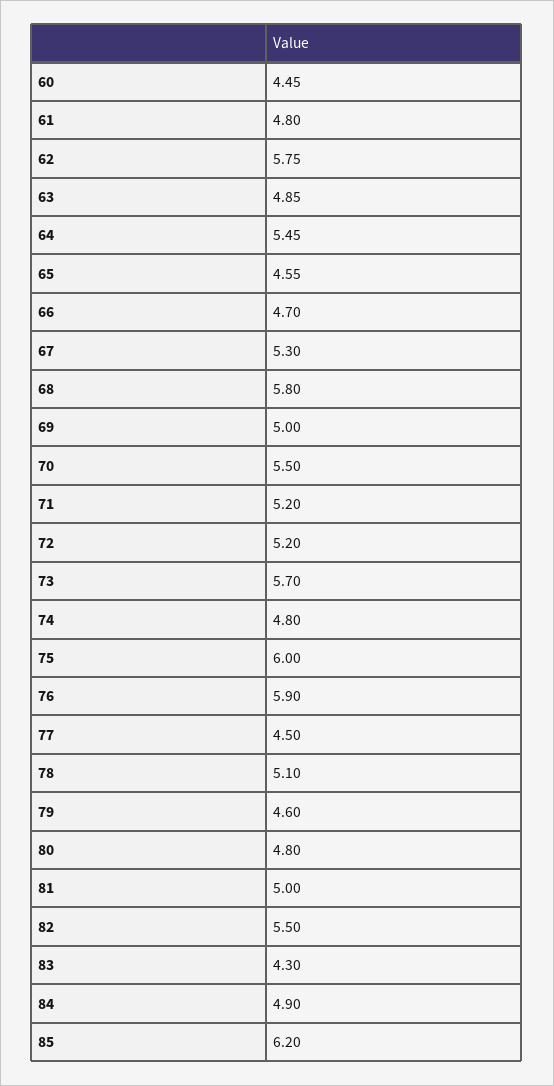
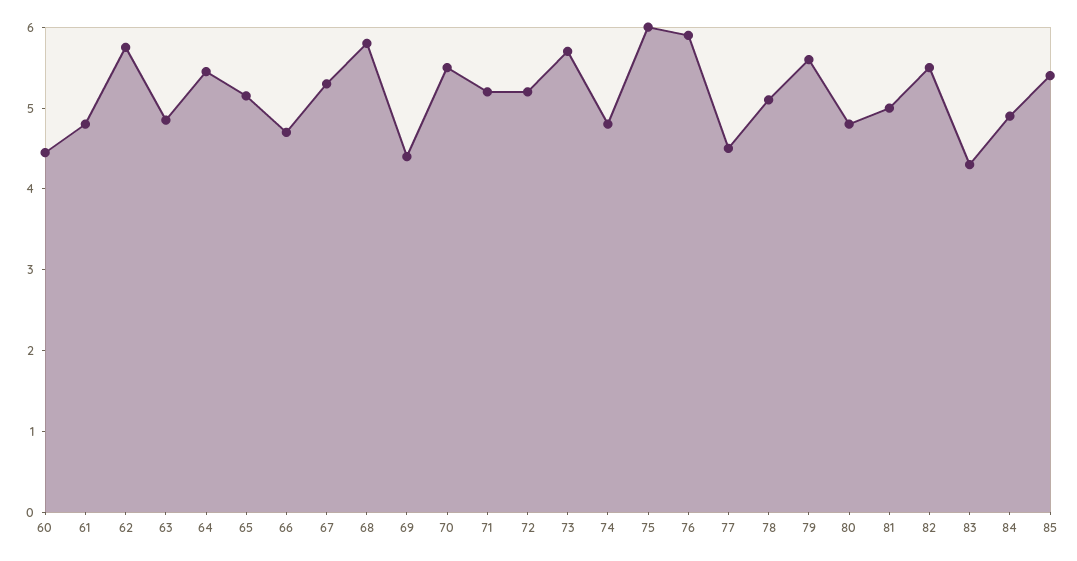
  {
    "60": 4.45,
    "61": 4.8,
    "62": 5.75,
    "63": 4.85,
    "64": 5.45,
-   "65": 4.55,
+   "65": 5.2,
    "66": 4.7,
    "67": 5.3,
    "68": 5.8,
-   "69": 5,
+   "69": 4.4,
    "70": 5.5,
    "71": 5.2,
    "72": 5.2,
    "73": 5.7,
    "74": 4.8,
    "75": 6,
    "76": 5.9,
    "77": 4.5,
    "78": 5.1,
-   "79": 4.6,
+   "79": 5.6,
    "80": 4.8,
    "81": 5,
    "82": 5.5,
    "83": 4.3,
    "84": 4.9,
-   "85": 6.2
+   "85": 5.4
  }

